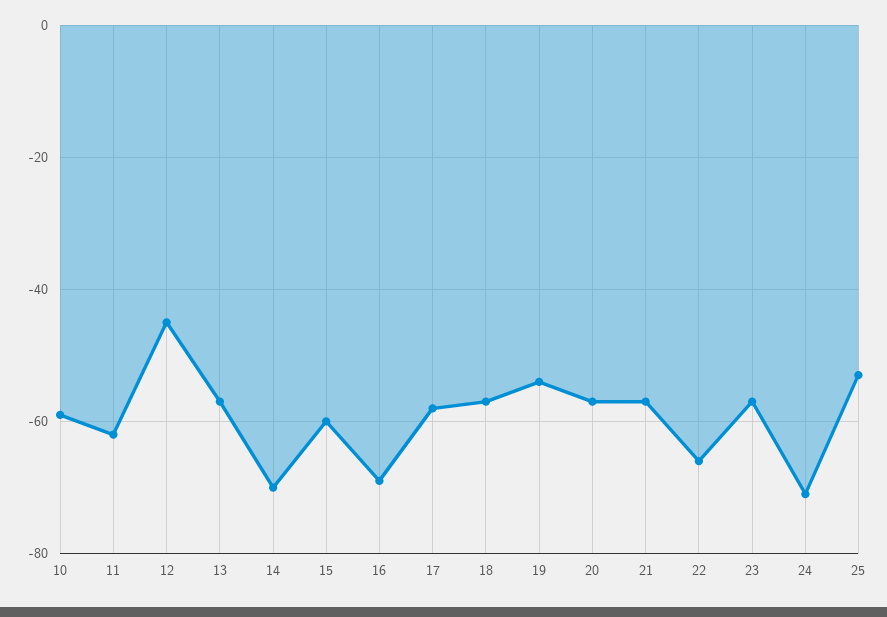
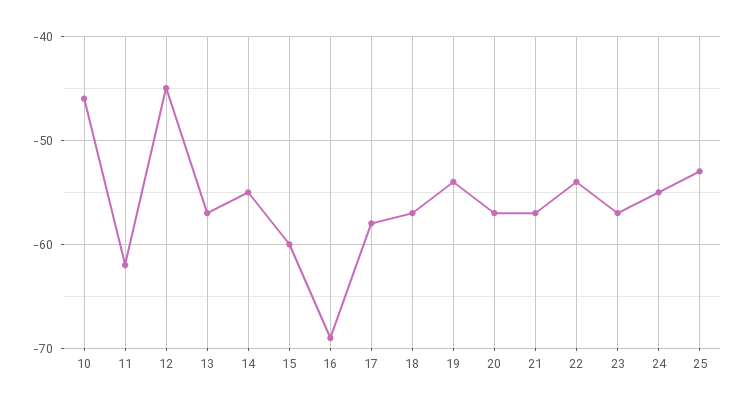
  {
-   "10": -60,
+   "10": -46,
    "11": -62,
    "12": -45,
    "13": -57,
-   "14": -70,
+   "14": -55,
    "15": -60,
    "16": -69,
    "17": -58,
    "18": -57,
    "19": -54,
    "20": -57,
    "21": -57,
-   "22": -65,
+   "22": -54,
    "23": -57,
-   "24": -70,
+   "24": -55,
    "25": -53
  }

